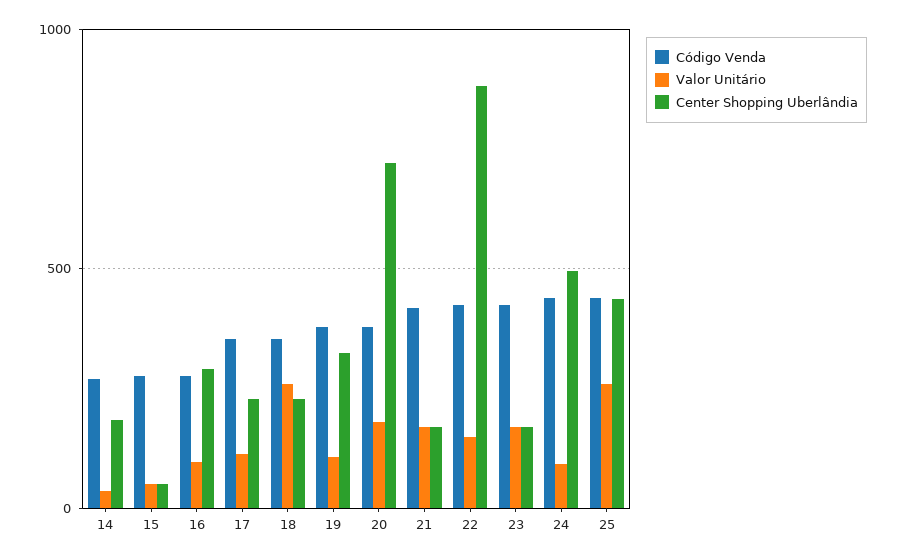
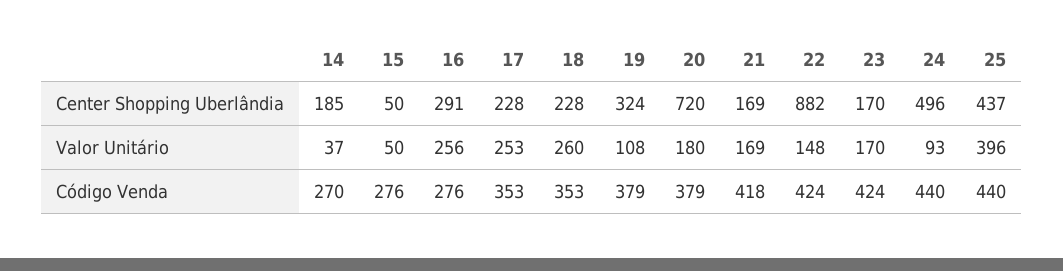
  {
    "Código Venda": {
      "14": 270,
      "15": 276,
      "16": 276,
      "17": 353,
      "18": 353,
      "19": 379,
      "20": 379,
      "21": 418,
      "22": 424,
      "23": 424,
      "24": 440,
      "25": 440
    },
    "Valor Unitário": {
      "14": 37,
      "15": 50,
-     "16": 100,
+     "16": 256,
-     "17": 100,
+     "17": 253,
      "18": 260,
      "19": 108,
      "20": 180,
      "21": 169,
      "22": 148,
      "23": 170,
      "24": 93,
-     "25": 250
+     "25": 396
    },
    "Center Shopping Uberlândia": {
      "14": 185,
      "15": 50,
      "16": 291,
      "17": 228,
      "18": 228,
      "19": 324,
      "20": 720,
      "21": 169,
      "22": 882,
      "23": 170,
      "24": 496,
      "25": 437
    }
  }

